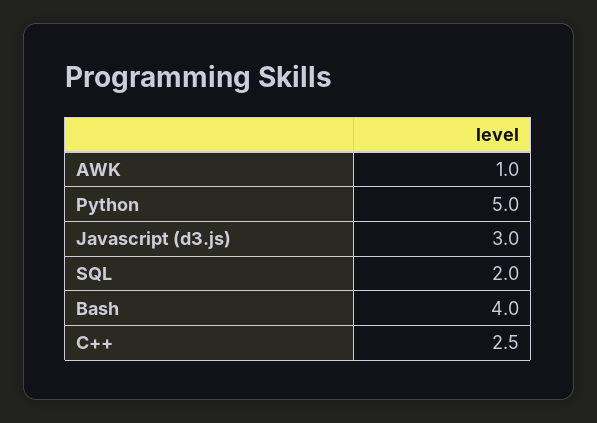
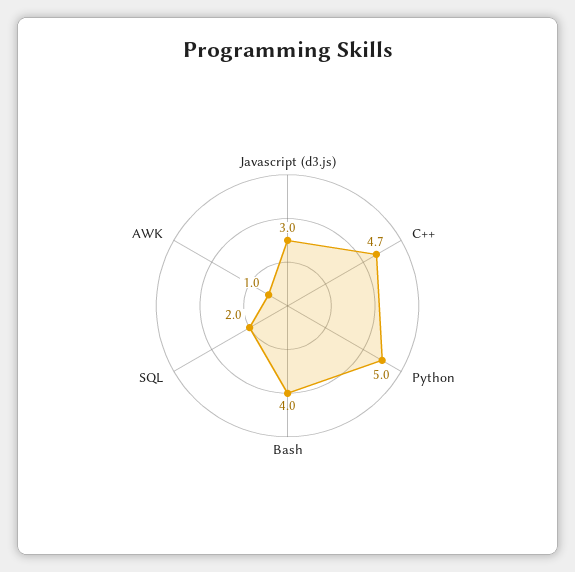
  {
    "AWK": 1,
    "Python": 5,
    "Javascript (d3.js)": 3,
    "SQL": 2,
    "Bash": 4,
-   "C++": 2.5
+   "C++": 4.7
  }

